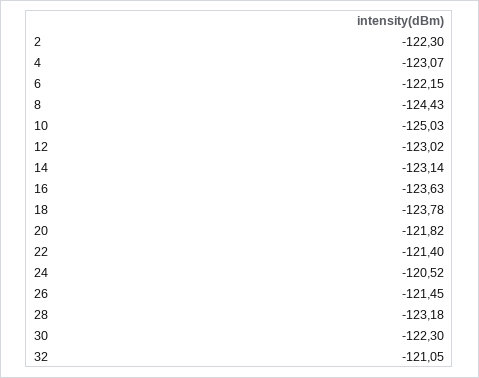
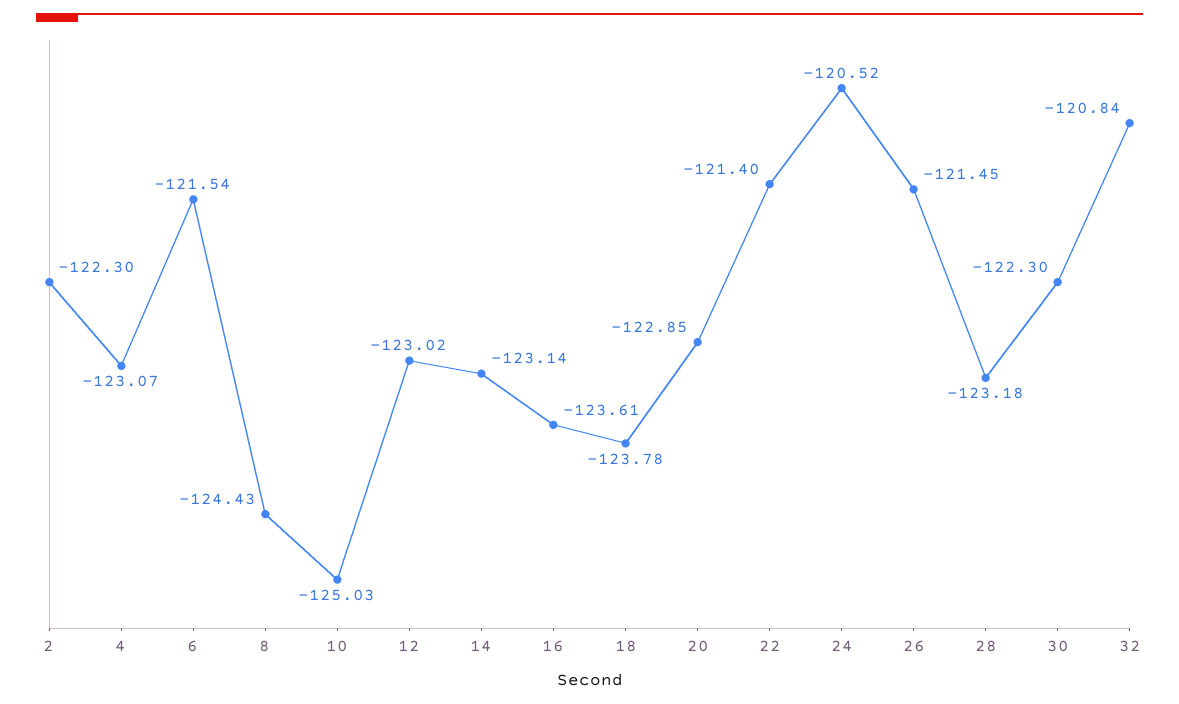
  {
    "2": -122.3,
    "4": -123.07,
-   "6": -122.15,
+   "6": -121.54,
    "8": -124.43,
    "10": -125.03,
    "12": -123.02,
    "14": -123.14,
-   "16": -123.63,
+   "16": -123.61,
    "18": -123.78,
-   "20": -121.82,
+   "20": -122.85,
    "22": -121.4,
    "24": -120.52,
    "26": -121.45,
    "28": -123.18,
    "30": -122.3,
-   "32": -121.05
+   "32": -120.84
  }

